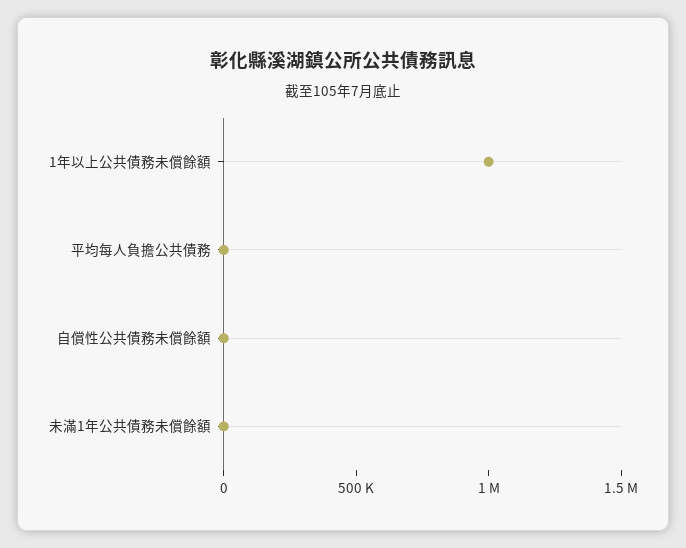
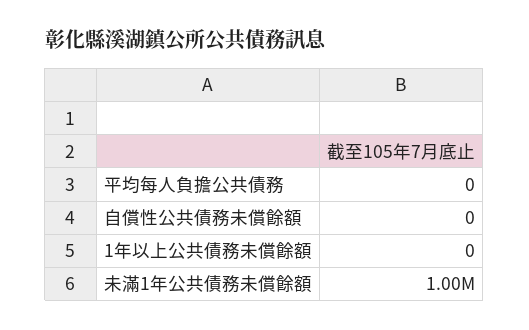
  {
-   "1年以上公共債務未償餘額": 1000000,
+   "1年以上公共債務未償餘額": 0,
    "平均每人負擔公共債務": 0,
    "自償性公共債務未償餘額": 0,
-   "未滿1年公共債務未償餘額": 0
+   "未滿1年公共債務未償餘額": 1000000
  }

